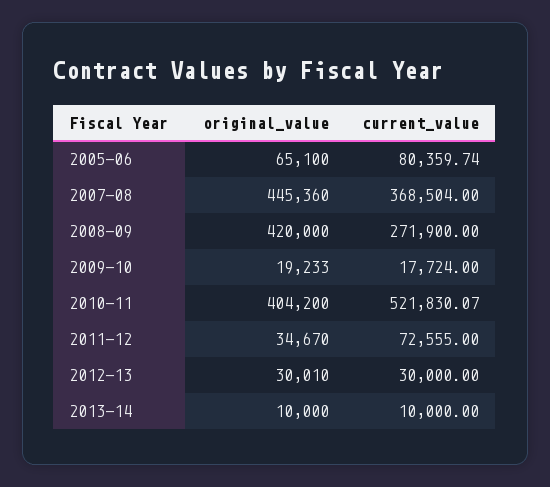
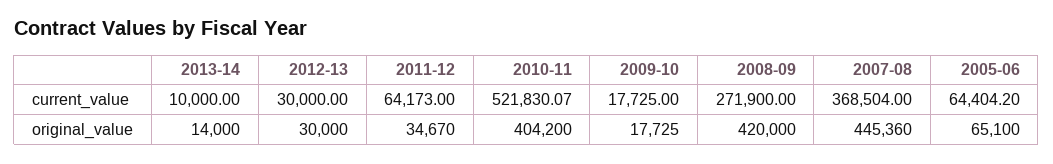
  {
    "original_value": {
      "2005-06": 65100,
      "2007-08": 445360,
      "2008-09": 420000,
-     "2009-10": 19233,
+     "2009-10": 17725,
      "2010-11": 404200,
      "2011-12": 34670,
-     "2012-13": 30010,
+     "2012-13": 30000,
-     "2013-14": 10000
+     "2013-14": 14000
    },
    "current_value": {
-     "2005-06": 80359.74,
+     "2005-06": 64404.2,
      "2007-08": 368504,
      "2008-09": 271900,
-     "2009-10": 17724,
+     "2009-10": 17725,
      "2010-11": 521830.07,
-     "2011-12": 72555,
+     "2011-12": 64173,
      "2012-13": 30000,
      "2013-14": 10000
    }
  }

